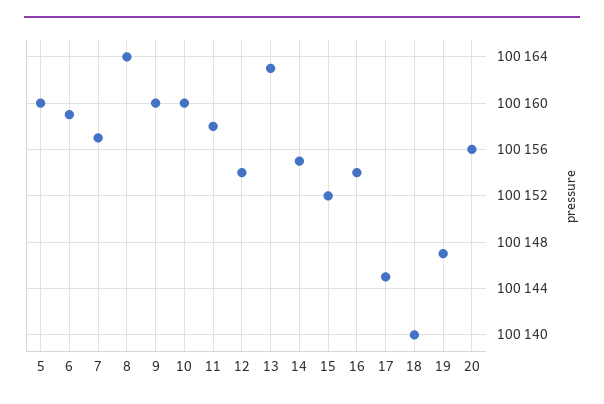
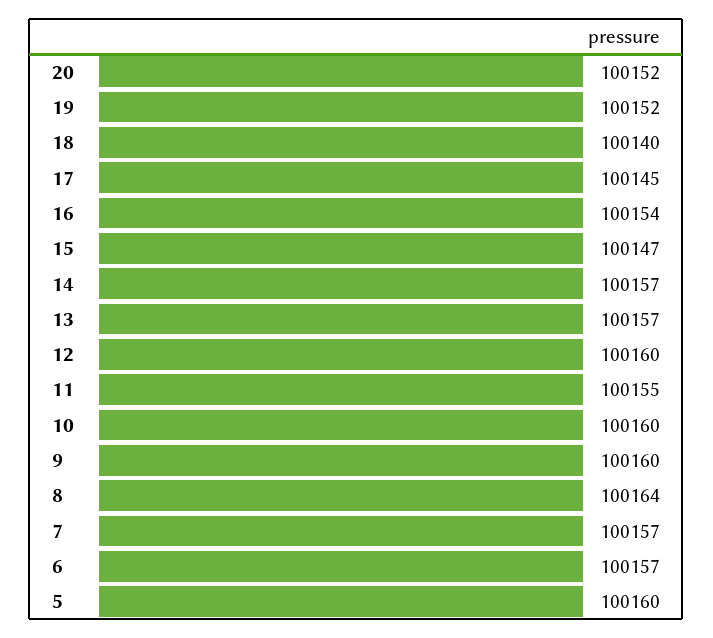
  {
    "5": 100160,
-   "6": 100159,
+   "6": 100157,
    "7": 100157,
    "8": 100164,
    "9": 100160,
    "10": 100160,
-   "11": 100158,
+   "11": 100155,
-   "12": 100154,
+   "12": 100160,
-   "13": 100163,
+   "13": 100157,
-   "14": 100155,
+   "14": 100157,
-   "15": 100152,
+   "15": 100147,
    "16": 100154,
    "17": 100145,
    "18": 100140,
-   "19": 100147,
+   "19": 100152,
-   "20": 100156
+   "20": 100152
  }

